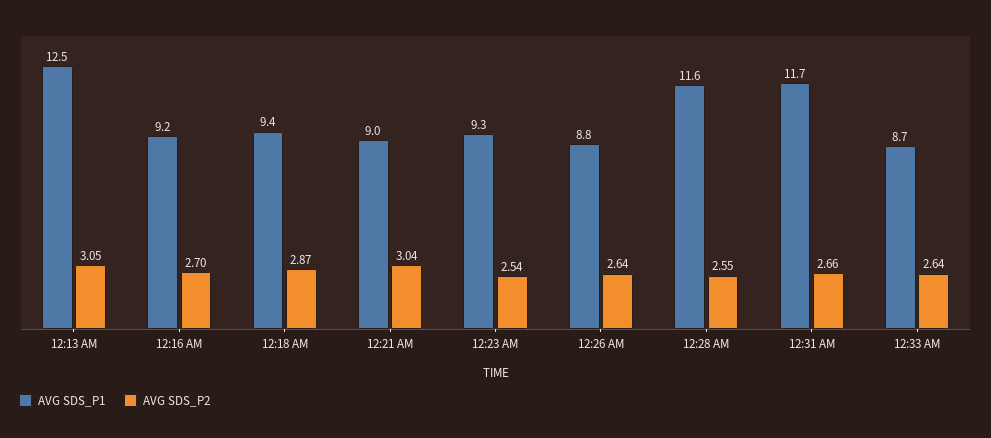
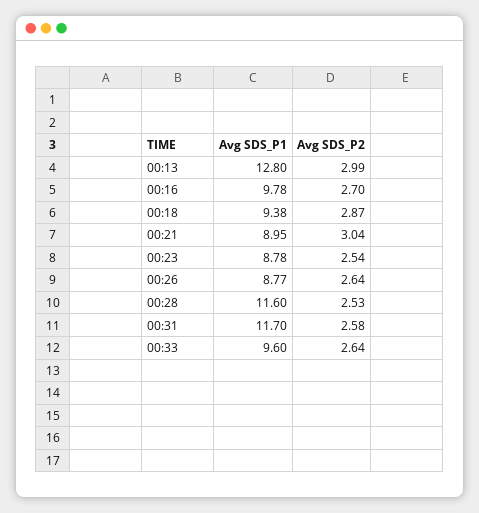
  {
    "AVG SDS_P1": {
-     "12:13 AM": 12.5,
+     "12:13 AM": 12.8,
-     "12:16 AM": 9.2,
+     "12:16 AM": 9.78,
      "12:18 AM": 9.38,
      "12:21 AM": 8.95,
-     "12:23 AM": 9.3,
+     "12:23 AM": 8.78,
      "12:26 AM": 8.77,
      "12:28 AM": 11.6,
      "12:31 AM": 11.7,
-     "12:33 AM": 8.7
+     "12:33 AM": 9.6
    },
    "AVG SDS_P2": {
-     "12:13 AM": 3.05,
+     "12:13 AM": 2.99,
      "12:16 AM": 2.7,
      "12:18 AM": 2.87,
      "12:21 AM": 3.04,
      "12:23 AM": 2.54,
      "12:26 AM": 2.64,
-     "12:28 AM": 2.55,
+     "12:28 AM": 2.53,
-     "12:31 AM": 2.66,
+     "12:31 AM": 2.58,
      "12:33 AM": 2.64
    }
  }

